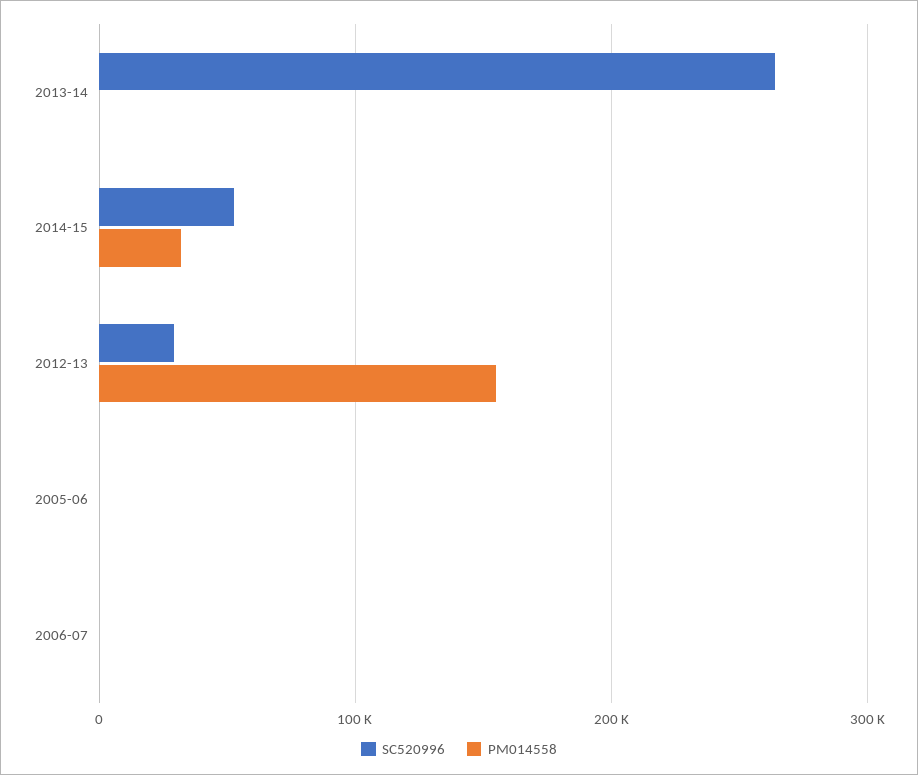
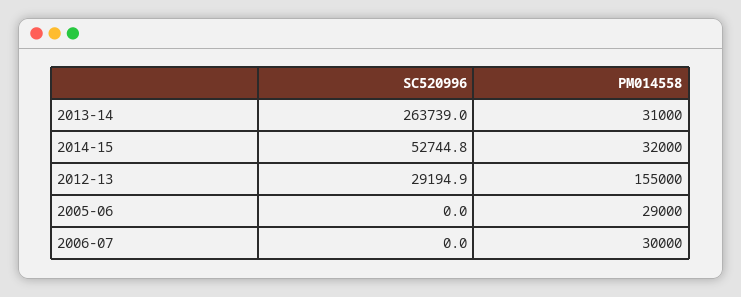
  {
    "SC520996": {
      "2013-14": 263739,
      "2014-15": 52744.8,
      "2012-13": 29194.9,
      "2005-06": 0,
      "2006-07": 0
    },
    "PM014558": {
-     "2013-14": 0,
+     "2013-14": 31000,
      "2014-15": 32000,
      "2012-13": 155000,
-     "2005-06": 0,
+     "2005-06": 29000,
-     "2006-07": 0
+     "2006-07": 30000
    }
  }

